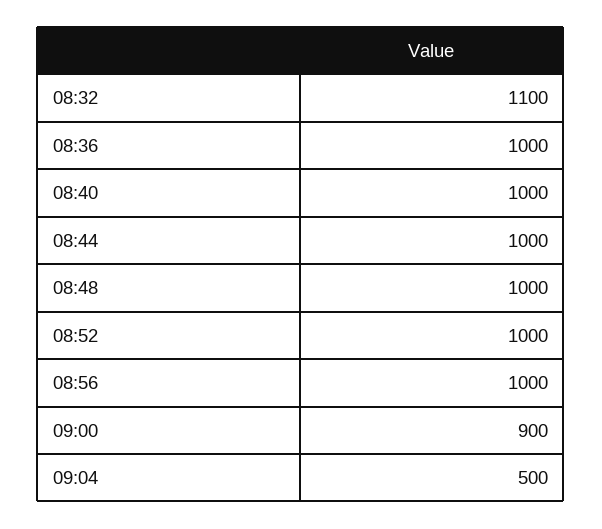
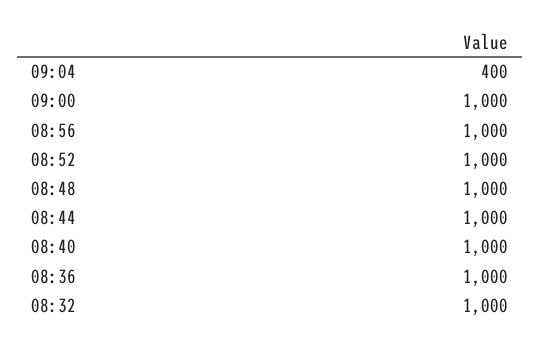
  {
-   "08:32": 1100,
+   "08:32": 1000,
    "08:36": 1000,
    "08:40": 1000,
    "08:44": 1000,
    "08:48": 1000,
    "08:52": 1000,
    "08:56": 1000,
-   "09:00": 900,
+   "09:00": 1000,
-   "09:04": 500
+   "09:04": 400
  }

